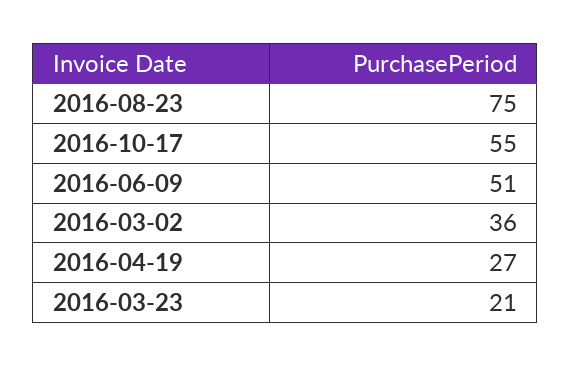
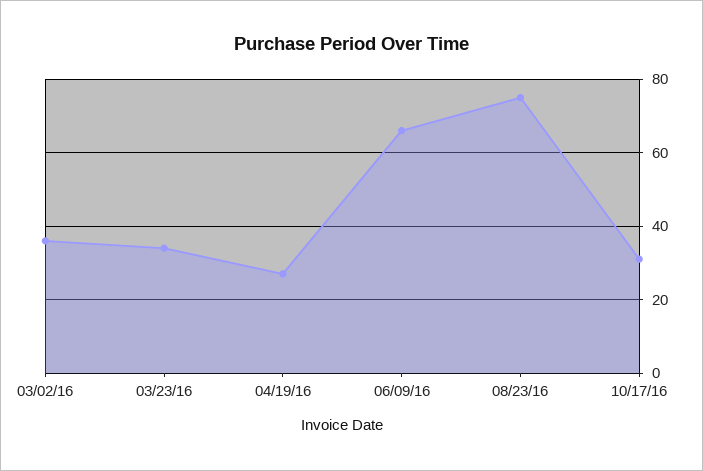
  {
    "2016-08-23": 75,
-   "2016-10-17": 55,
+   "2016-10-17": 30,
-   "2016-06-09": 51,
+   "2016-06-09": 65,
    "2016-03-02": 36,
    "2016-04-19": 27,
-   "2016-03-23": 21
+   "2016-03-23": 35
  }

